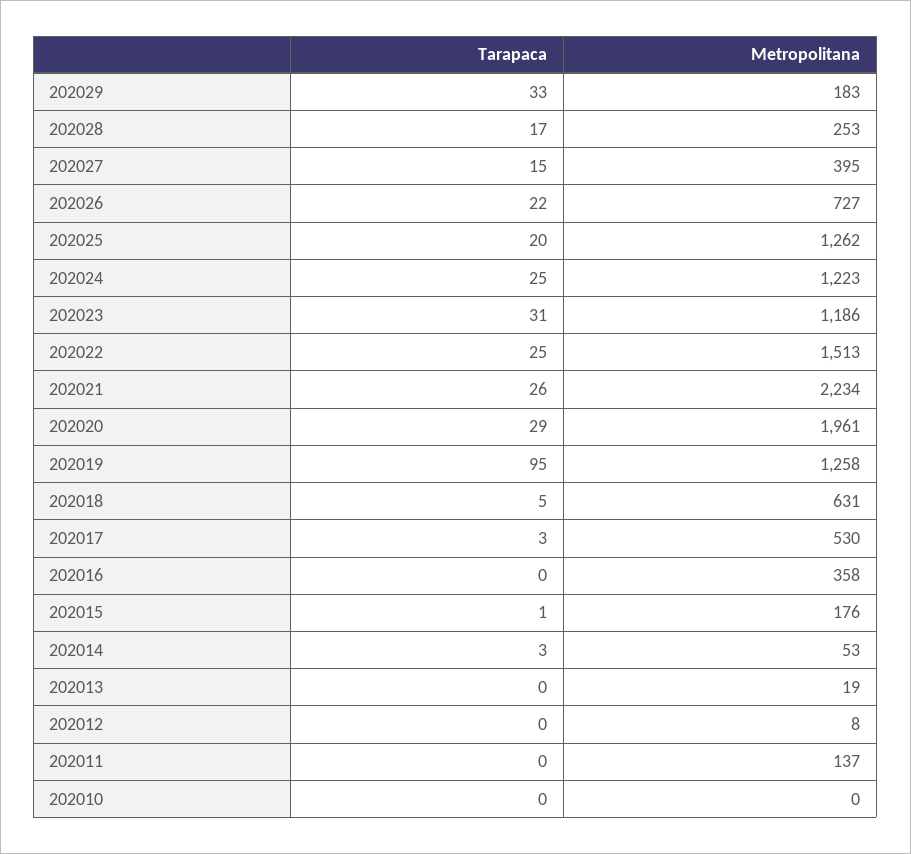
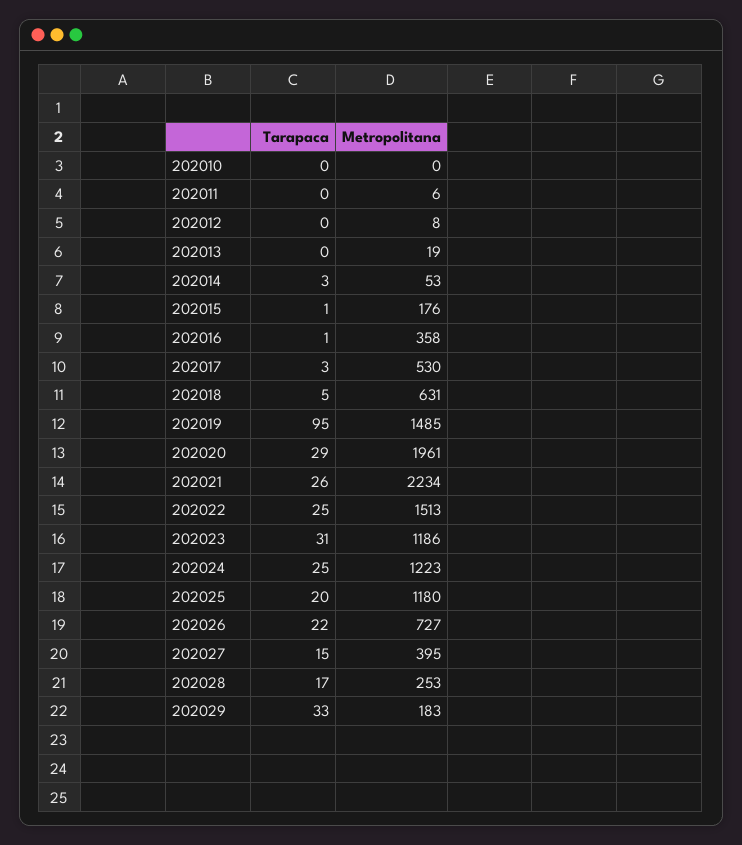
  {
    "Tarapaca": {
      "202029": 33,
      "202028": 17,
      "202027": 15,
      "202026": 22,
      "202025": 20,
      "202024": 25,
      "202023": 31,
      "202022": 25,
      "202021": 26,
      "202020": 29,
      "202019": 95,
      "202018": 5,
      "202017": 3,
-     "202016": 0,
+     "202016": 1,
      "202015": 1,
      "202014": 3,
      "202013": 0,
      "202012": 0,
      "202011": 0,
      "202010": 0
    },
    "Metropolitana": {
      "202029": 183,
      "202028": 253,
      "202027": 395,
      "202026": 727,
-     "202025": 1262,
+     "202025": 1180,
      "202024": 1223,
      "202023": 1186,
      "202022": 1513,
      "202021": 2234,
      "202020": 1961,
-     "202019": 1258,
+     "202019": 1485,
      "202018": 631,
      "202017": 530,
      "202016": 358,
      "202015": 176,
      "202014": 53,
      "202013": 19,
      "202012": 8,
-     "202011": 137,
+     "202011": 6,
      "202010": 0
    }
  }

